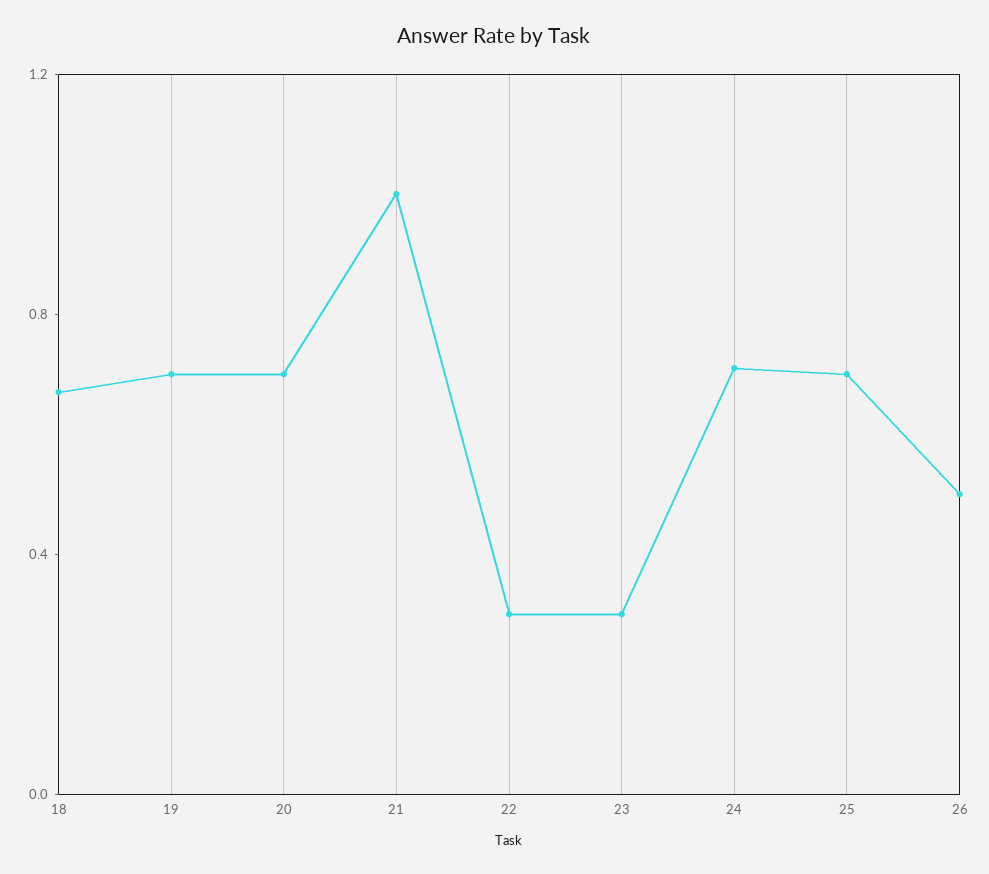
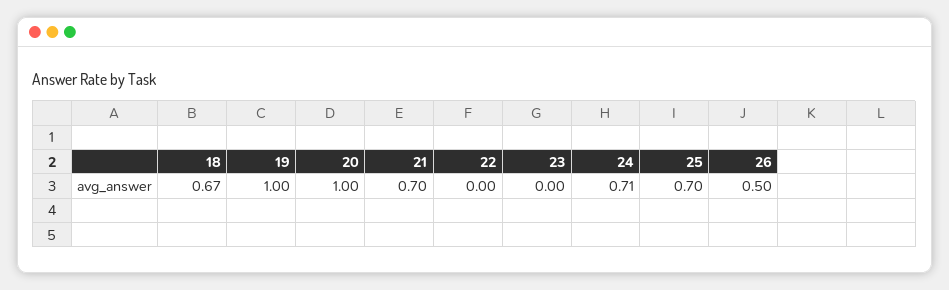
  {
    "18": 0.67,
-   "19": 0.7,
+   "19": 1,
-   "20": 0.7,
+   "20": 1,
-   "21": 1,
+   "21": 0.7,
-   "22": 0.3,
+   "22": 0,
-   "23": 0.3,
+   "23": 0,
    "24": 0.71,
    "25": 0.7,
    "26": 0.5
  }

